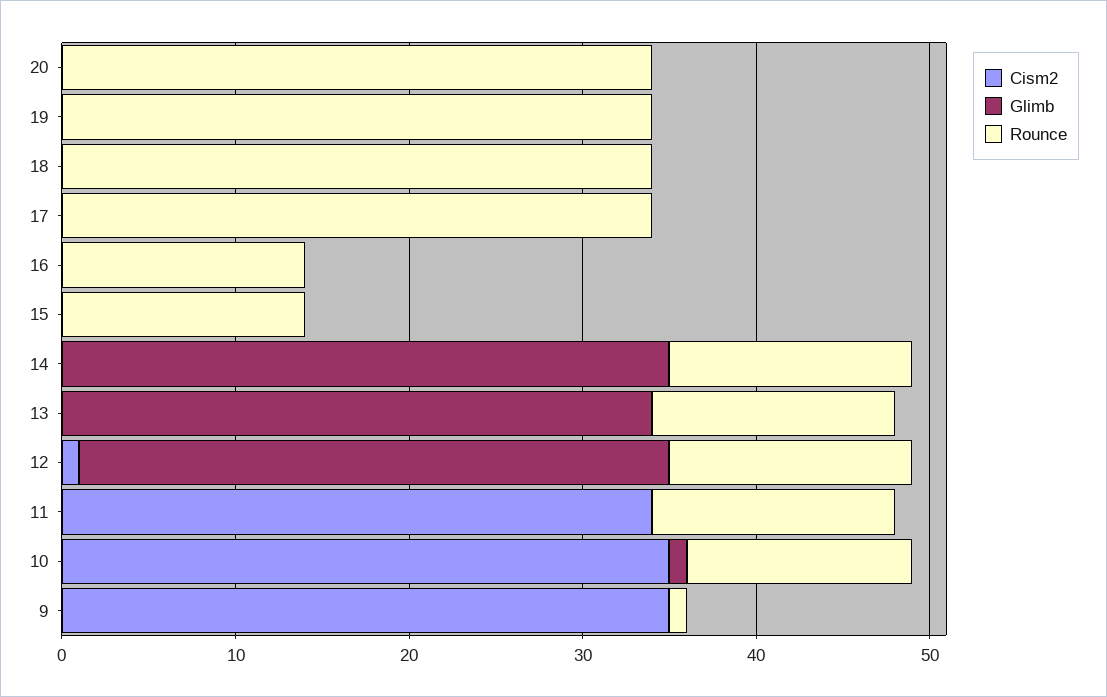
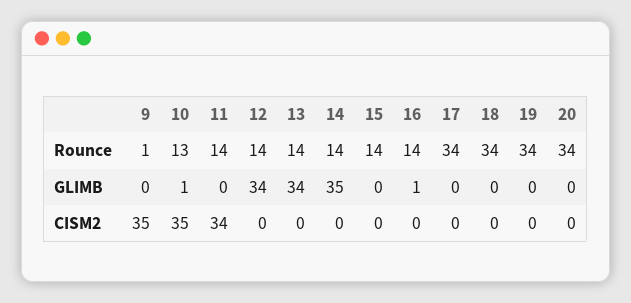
  {
    "Cism2": {
      "20": 0,
      "19": 0,
      "18": 0,
      "17": 0,
      "16": 0,
      "15": 0,
      "14": 0,
      "13": 0,
-     "12": 1,
+     "12": 0,
      "11": 34,
      "10": 35,
      "9": 35
    },
    "Glimb": {
      "20": 0,
      "19": 0,
      "18": 0,
      "17": 0,
-     "16": 0,
+     "16": 1,
      "15": 0,
      "14": 35,
      "13": 34,
      "12": 34,
      "11": 0,
      "10": 1,
      "9": 0
    },
    "Rounce": {
      "20": 34,
      "19": 34,
      "18": 34,
      "17": 34,
      "16": 14,
      "15": 14,
      "14": 14,
      "13": 14,
      "12": 14,
      "11": 14,
      "10": 13,
      "9": 1
    }
  }

